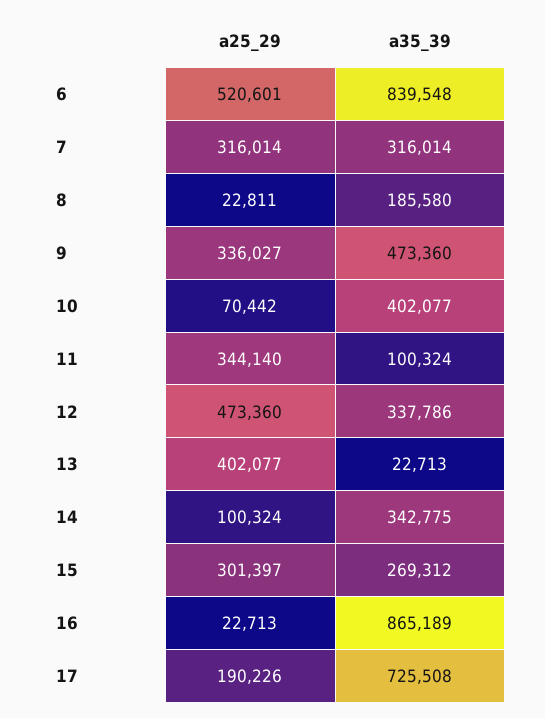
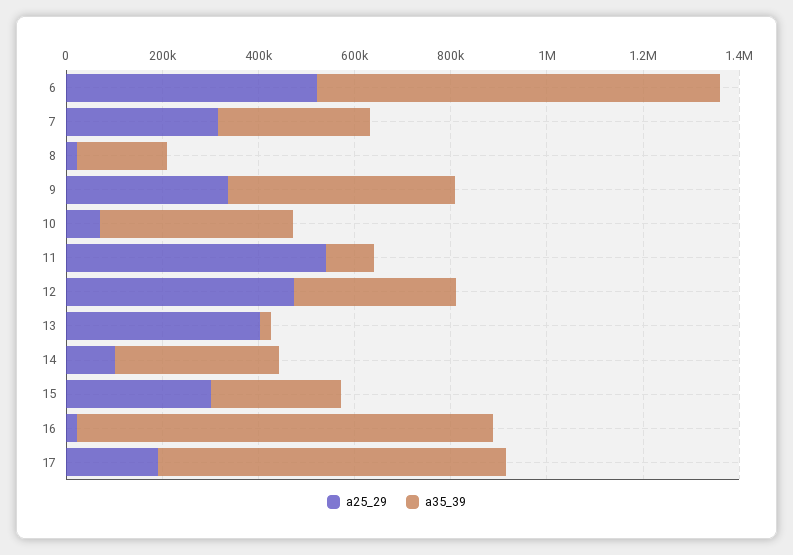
  {
    "a25_29": {
      "6": 520601,
      "7": 316014,
      "8": 22811,
      "9": 336027,
      "10": 70442,
-     "11": 344140,
+     "11": 550000,
      "12": 473360,
      "13": 402077,
      "14": 100324,
      "15": 301397,
      "16": 22713,
      "17": 190226
    },
    "a35_39": {
      "6": 839548,
      "7": 316014,
      "8": 185580,
      "9": 473360,
      "10": 402077,
      "11": 100324,
      "12": 337786,
      "13": 22713,
      "14": 342775,
      "15": 269312,
      "16": 865189,
      "17": 725508
    }
  }

